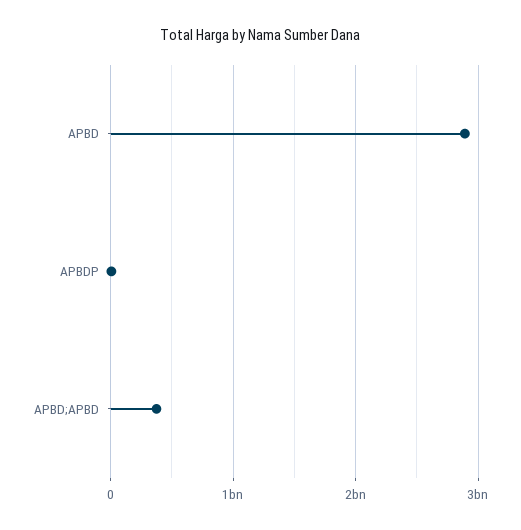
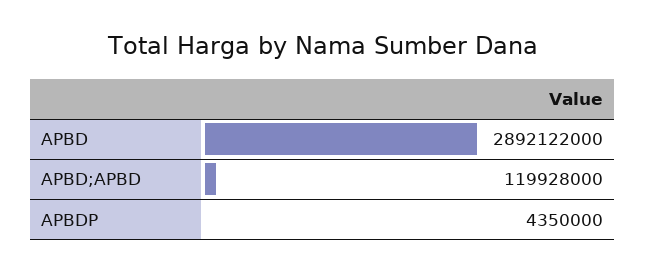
  {
    "APBD": 2892122000,
    "APBDP": 4350000,
-   "APBD;APBD": 400000000
+   "APBD;APBD": 119928000
  }

